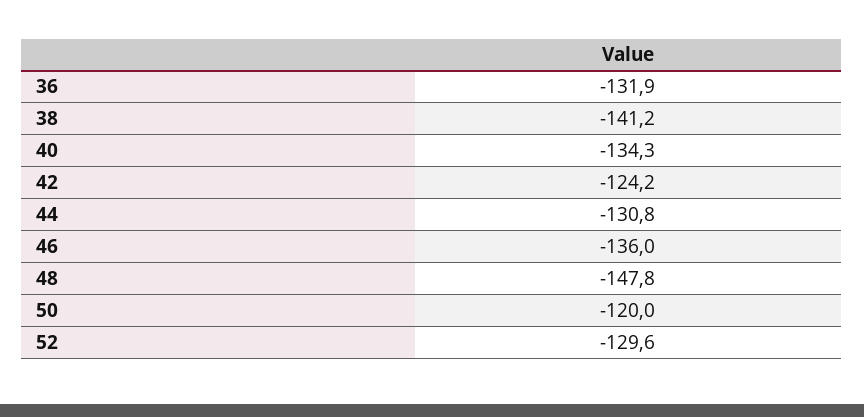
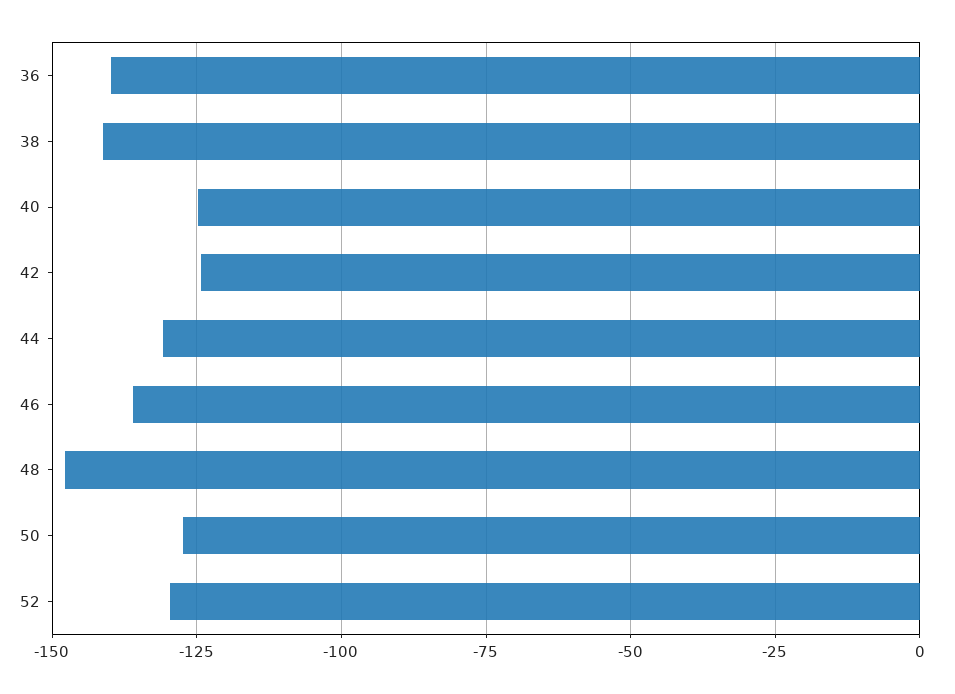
  {
-   "36": -131.9,
+   "36": -140,
    "38": -141.2,
-   "40": -134.3,
+   "40": -125,
    "42": -124.2,
    "44": -130.8,
    "46": -136,
    "48": -147.8,
-   "50": -120,
+   "50": -127.5,
    "52": -129.6
  }

